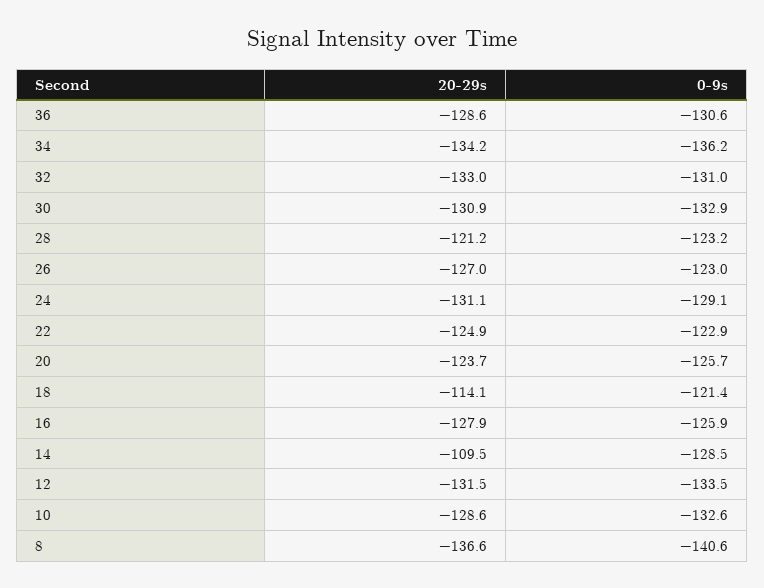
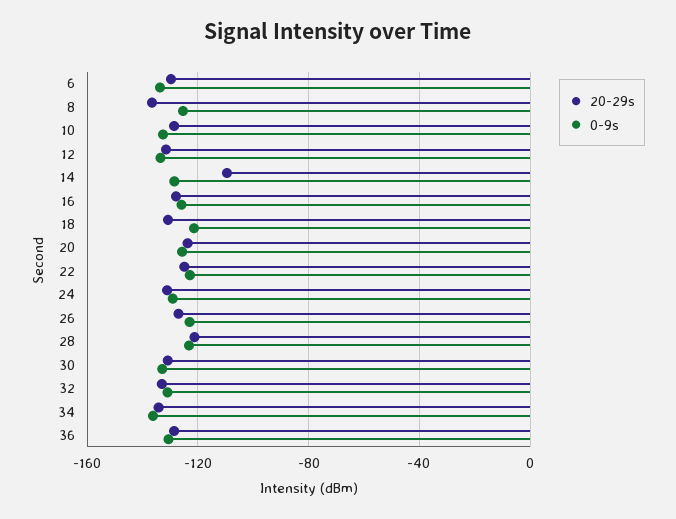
  {
    "20-29s": {
      "36": -128.6,
      "34": -134.2,
      "32": -133,
      "30": -130.9,
      "28": -121.2,
      "26": -127,
      "24": -131.1,
      "22": -124.9,
      "20": -123.7,
-     "18": -114.1,
+     "18": -130,
      "16": -127.9,
      "14": -109.5,
      "12": -131.5,
      "10": -128.6,
-     "8": -136.6
+     "8": -136.6,
+     "6": -130
    },
    "0-9s": {
      "36": -130.6,
      "34": -136.2,
      "32": -131,
      "30": -132.9,
      "28": -123.2,
      "26": -123,
      "24": -129.1,
      "22": -122.9,
      "20": -125.7,
      "18": -121.4,
      "16": -125.9,
      "14": -128.5,
      "12": -133.5,
      "10": -132.6,
-     "8": -140.6
+     "8": -125,
+     "6": -135
    }
  }

